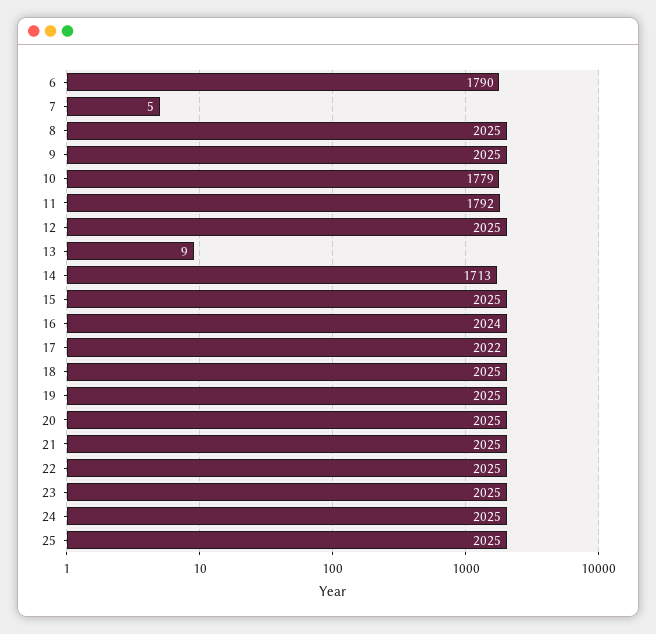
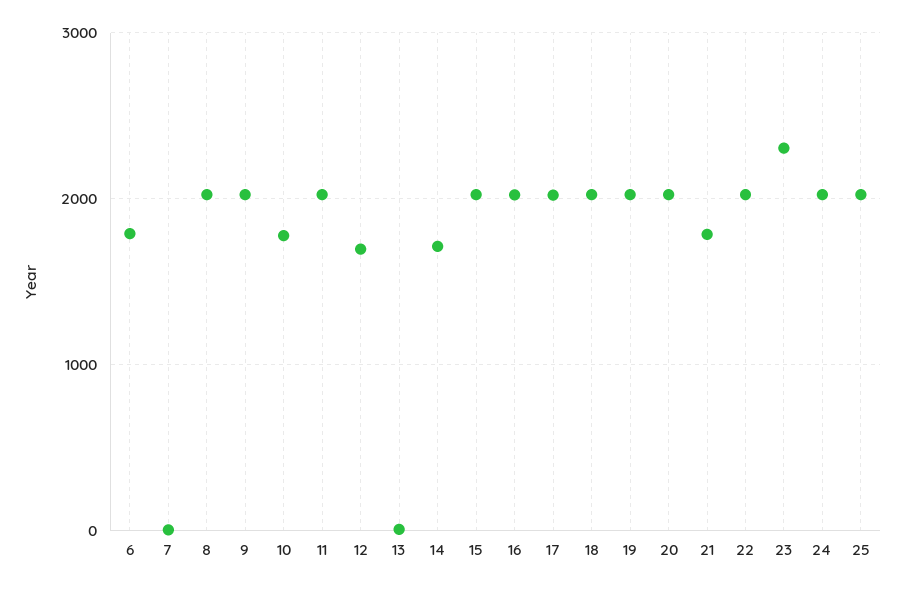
  {
    "6": 1790,
    "7": 5,
    "8": 2025,
    "9": 2025,
    "10": 1779,
-   "11": 1792,
+   "11": 2000,
-   "12": 2025,
+   "12": 1700,
    "13": 9,
    "14": 1713,
    "15": 2025,
    "16": 2024,
    "17": 2022,
    "18": 2025,
    "19": 2025,
    "20": 2025,
-   "21": 2025,
+   "21": 1800,
    "22": 2025,
-   "23": 2025,
+   "23": 2300,
    "24": 2025,
    "25": 2025
  }

